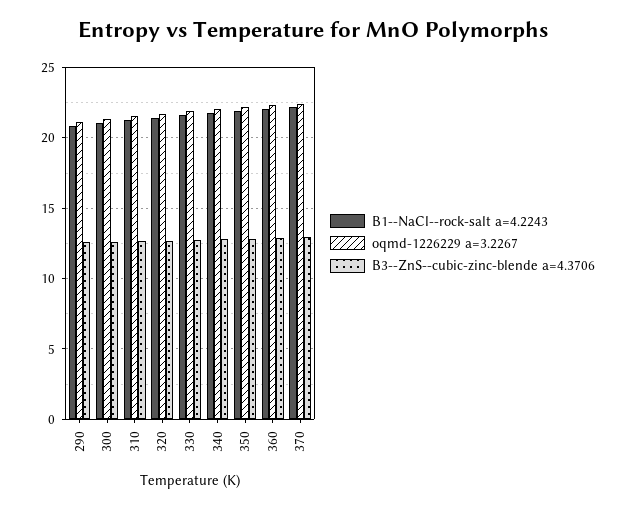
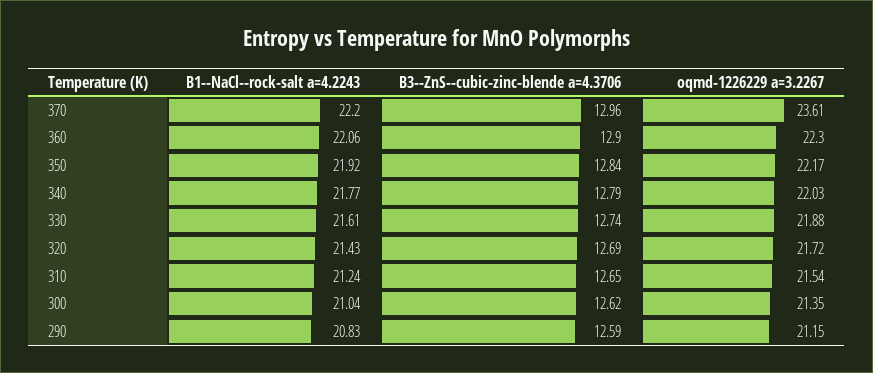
  {
    "B1--NaCl--rock-salt a=4.2243": {
      "290": 20.83,
      "300": 21.04,
      "310": 21.24,
      "320": 21.43,
      "330": 21.61,
      "340": 21.77,
      "350": 21.92,
      "360": 22.06,
      "370": 22.2
    },
    "oqmd-1226229 a=3.2267": {
      "290": 21.15,
      "300": 21.35,
      "310": 21.54,
      "320": 21.72,
      "330": 21.88,
      "340": 22.03,
      "350": 22.17,
      "360": 22.3,
-     "370": 22.5
+     "370": 23.61
    },
    "B3--ZnS--cubic-zinc-blende a=4.3706": {
      "290": 12.59,
      "300": 12.62,
      "310": 12.65,
      "320": 12.69,
      "330": 12.74,
      "340": 12.79,
      "350": 12.84,
      "360": 12.9,
      "370": 12.96
    }
  }

